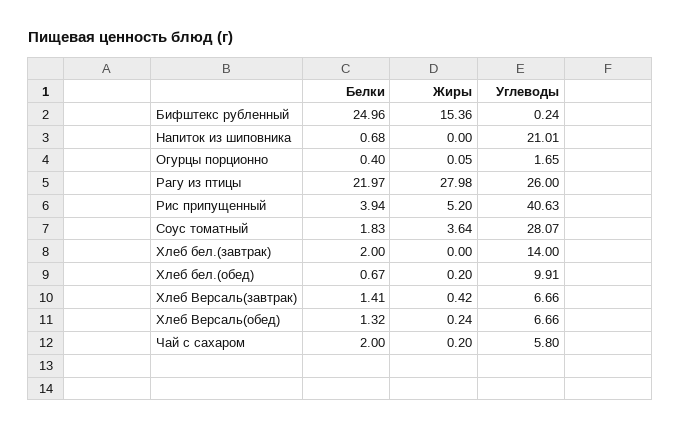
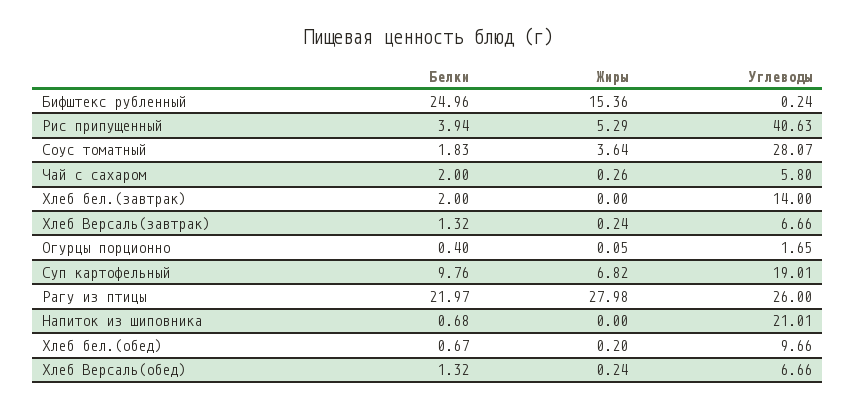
  {
    "Белки": {
      "Бифштекс рубленный": 24.96,
      "Напиток из шиповника": 0.68,
      "Огурцы порционно": 0.4,
      "Рагу из птицы": 21.97,
      "Рис припущенный": 3.94,
      "Соус томатный": 1.83,
      "Хлеб бел.(завтрак)": 2,
      "Хлеб бел.(обед)": 0.67,
-     "Хлеб Версаль(завтрак)": 1.41,
+     "Хлеб Версаль(завтрак)": 1.32,
      "Хлеб Версаль(обед)": 1.32,
-     "Чай с сахаром": 2
+     "Чай с сахаром": 2,
+     "Суп картофельный": 9.76
    },
    "Жиры": {
      "Бифштекс рубленный": 15.36,
      "Напиток из шиповника": 0,
      "Огурцы порционно": 0.05,
      "Рагу из птицы": 27.98,
-     "Рис припущенный": 5.2,
+     "Рис припущенный": 5.29,
      "Соус томатный": 3.64,
      "Хлеб бел.(завтрак)": 0,
      "Хлеб бел.(обед)": 0.2,
-     "Хлеб Версаль(завтрак)": 0.42,
+     "Хлеб Версаль(завтрак)": 0.24,
      "Хлеб Версаль(обед)": 0.24,
-     "Чай с сахаром": 0.2
+     "Чай с сахаром": 0.26,
+     "Суп картофельный": 6.82
    },
    "Углеводы": {
      "Бифштекс рубленный": 0.24,
      "Напиток из шиповника": 21.01,
      "Огурцы порционно": 1.65,
      "Рагу из птицы": 26,
      "Рис припущенный": 40.63,
      "Соус томатный": 28.07,
      "Хлеб бел.(завтрак)": 14,
-     "Хлеб бел.(обед)": 9.91,
+     "Хлеб бел.(обед)": 9.66,
      "Хлеб Версаль(завтрак)": 6.66,
      "Хлеб Версаль(обед)": 6.66,
-     "Чай с сахаром": 5.8
+     "Чай с сахаром": 5.8,
+     "Суп картофельный": 19.01
    }
  }

